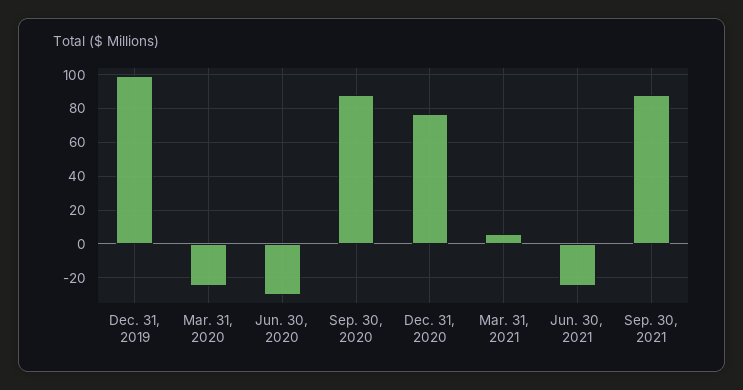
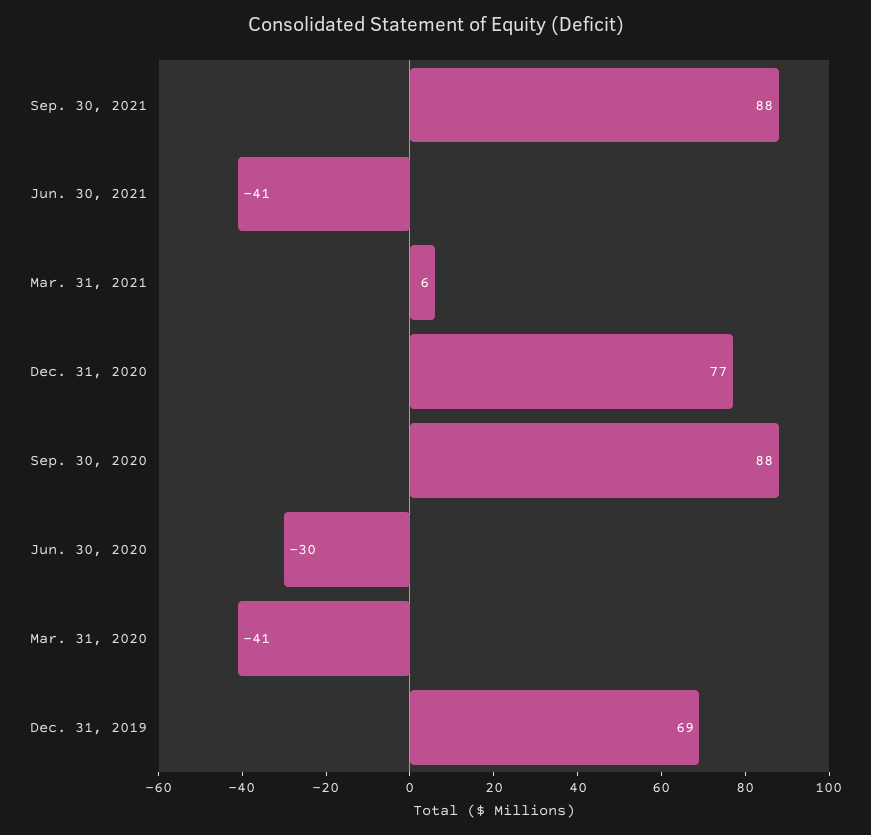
  {
-   "Dec. 31, 2019": 100,
+   "Dec. 31, 2019": 69,
-   "Mar. 31, 2020": -25,
+   "Mar. 31, 2020": -41,
    "Jun. 30, 2020": -30,
    "Sep. 30, 2020": 88,
    "Dec. 31, 2020": 77,
    "Mar. 31, 2021": 6,
-   "Jun. 30, 2021": -25,
+   "Jun. 30, 2021": -41,
    "Sep. 30, 2021": 88
  }

